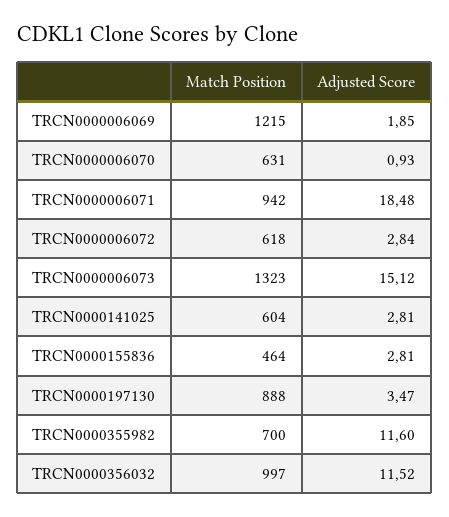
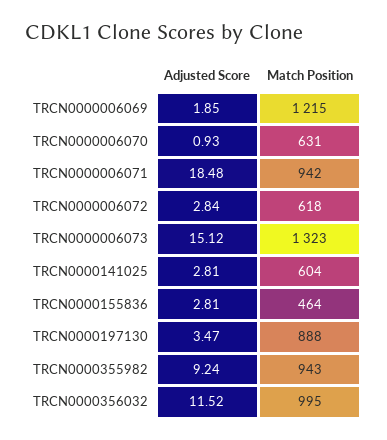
  {
    "Match Position": {
      "TRCN0000006069": 1215,
      "TRCN0000006070": 631,
      "TRCN0000006071": 942,
      "TRCN0000006072": 618,
      "TRCN0000006073": 1323,
      "TRCN0000141025": 604,
      "TRCN0000155836": 464,
      "TRCN0000197130": 888,
-     "TRCN0000355982": 700,
+     "TRCN0000355982": 943,
-     "TRCN0000356032": 997
+     "TRCN0000356032": 995
    },
    "Adjusted Score": {
      "TRCN0000006069": 1.85,
      "TRCN0000006070": 0.93,
      "TRCN0000006071": 18.48,
      "TRCN0000006072": 2.84,
      "TRCN0000006073": 15.12,
      "TRCN0000141025": 2.81,
      "TRCN0000155836": 2.81,
      "TRCN0000197130": 3.47,
-     "TRCN0000355982": 11.6,
+     "TRCN0000355982": 9.24,
      "TRCN0000356032": 11.52
    }
  }

